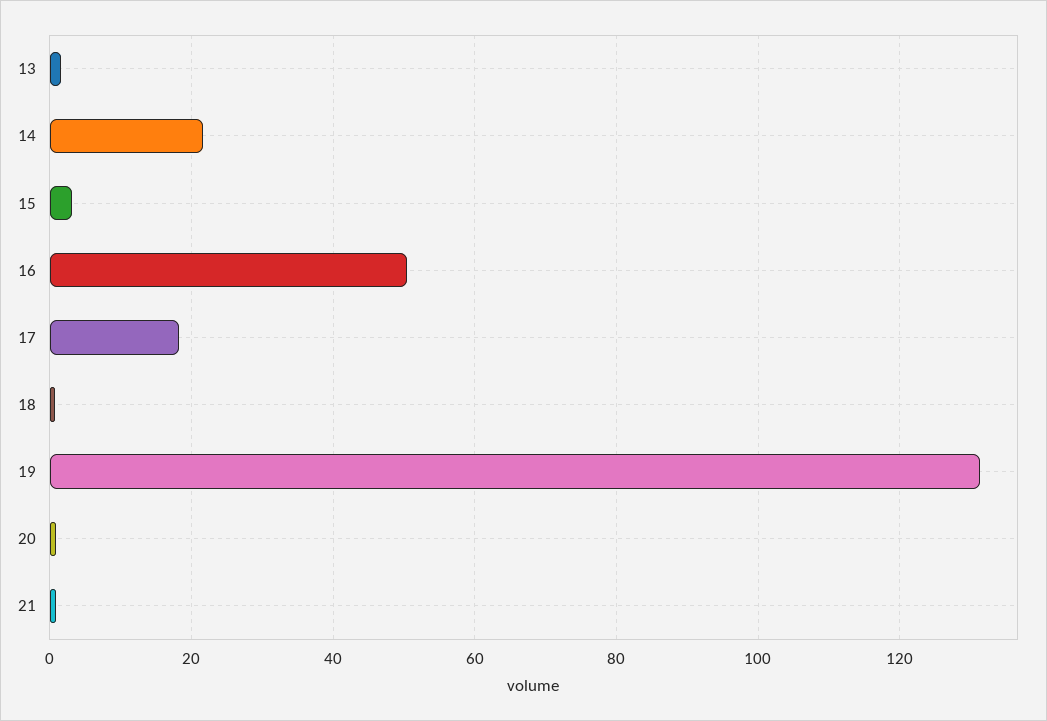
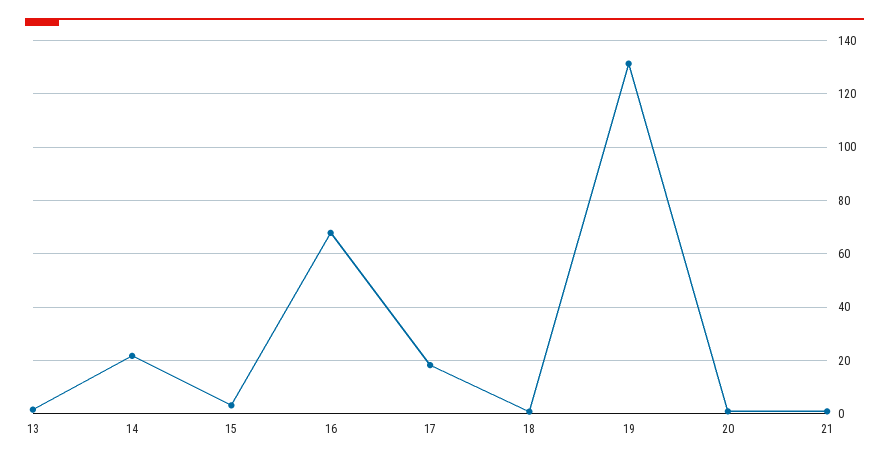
  {
    "13": 2,
    "14": 22,
    "15": 4,
-   "16": 50,
+   "16": 67.5,
    "17": 18,
    "18": 0,
    "19": 132,
    "20": 0,
    "21": 0
  }

